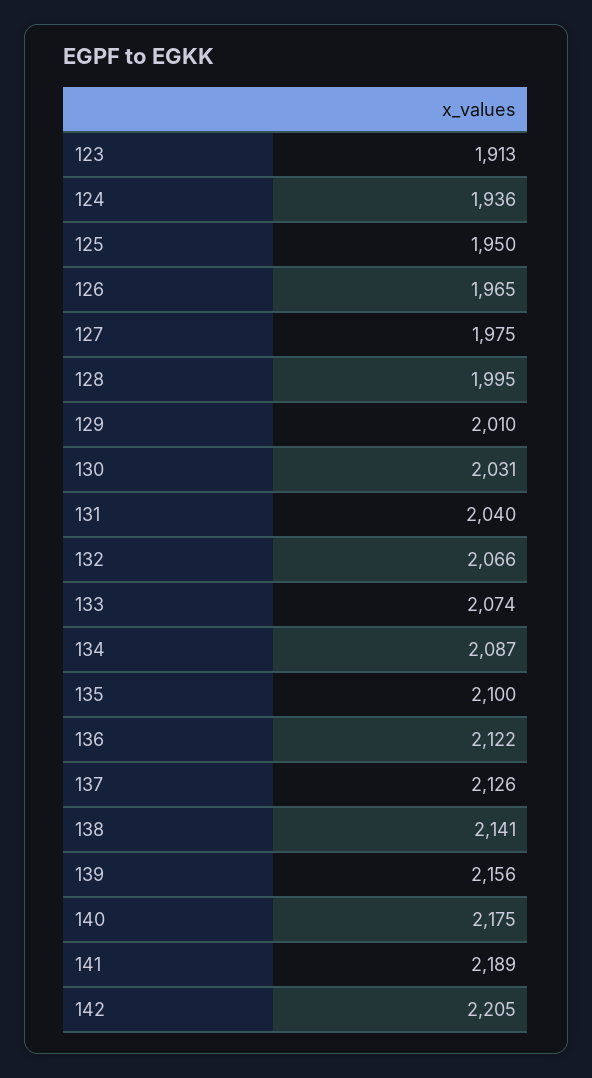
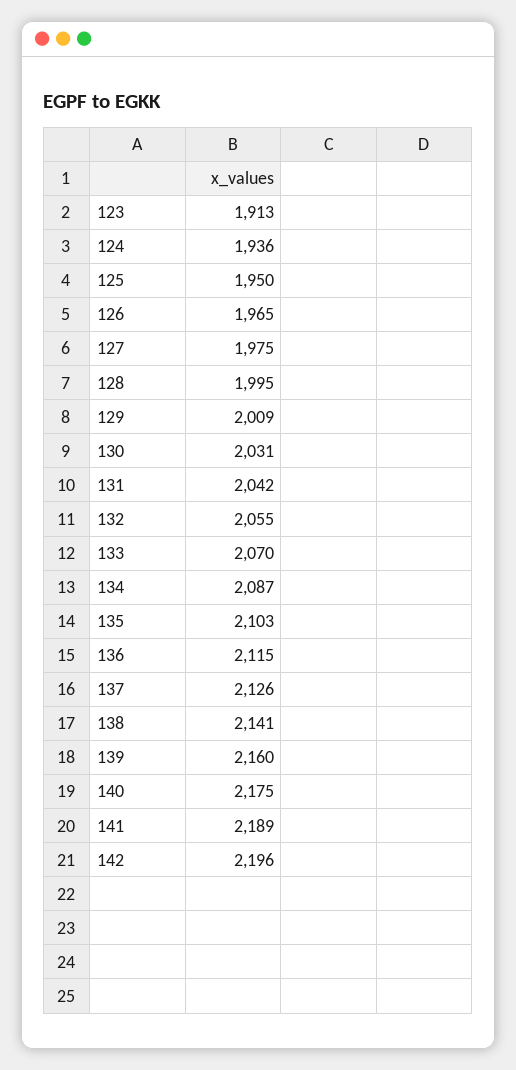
  {
    "123": 1913,
    "124": 1936,
    "125": 1950,
    "126": 1965,
    "127": 1975,
    "128": 1995,
-   "129": 2010,
+   "129": 2009,
    "130": 2031,
-   "131": 2040,
+   "131": 2042,
-   "132": 2066,
+   "132": 2055,
-   "133": 2074,
+   "133": 2070,
    "134": 2087,
-   "135": 2100,
+   "135": 2103,
-   "136": 2122,
+   "136": 2115,
    "137": 2126,
    "138": 2141,
-   "139": 2156,
+   "139": 2160,
    "140": 2175,
    "141": 2189,
-   "142": 2205
+   "142": 2196
  }

